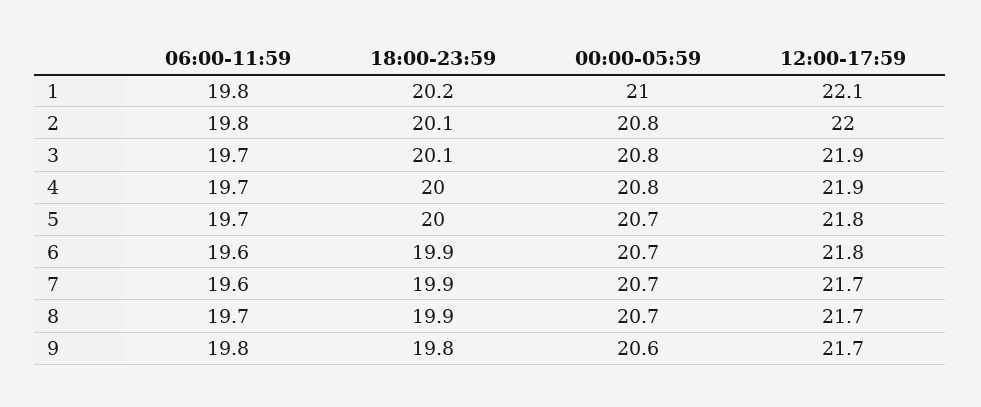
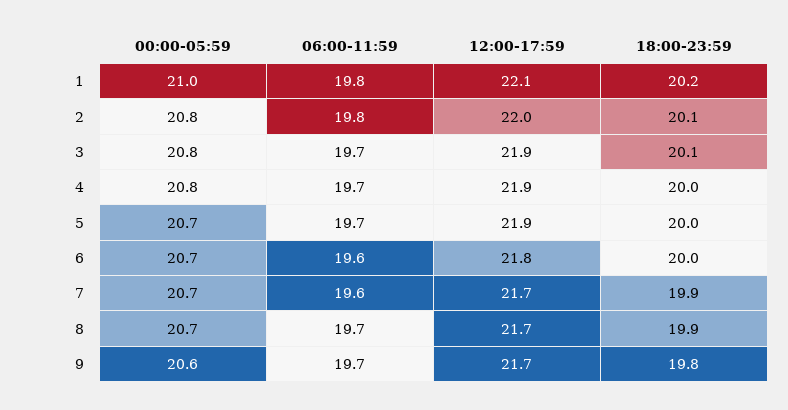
  {
    "06:00-11:59": {
      "1": 19.8,
      "2": 19.8,
      "3": 19.7,
      "4": 19.7,
      "5": 19.7,
      "6": 19.6,
      "7": 19.6,
      "8": 19.7,
-     "9": 19.8
+     "9": 19.7
    },
    "18:00-23:59": {
      "1": 20.2,
      "2": 20.1,
      "3": 20.1,
      "4": 20,
      "5": 20,
-     "6": 19.9,
+     "6": 20,
      "7": 19.9,
      "8": 19.9,
      "9": 19.8
    },
    "00:00-05:59": {
      "1": 21,
      "2": 20.8,
      "3": 20.8,
      "4": 20.8,
      "5": 20.7,
      "6": 20.7,
      "7": 20.7,
      "8": 20.7,
      "9": 20.6
    },
    "12:00-17:59": {
      "1": 22.1,
      "2": 22,
      "3": 21.9,
      "4": 21.9,
-     "5": 21.8,
+     "5": 21.9,
      "6": 21.8,
      "7": 21.7,
      "8": 21.7,
      "9": 21.7
    }
  }

